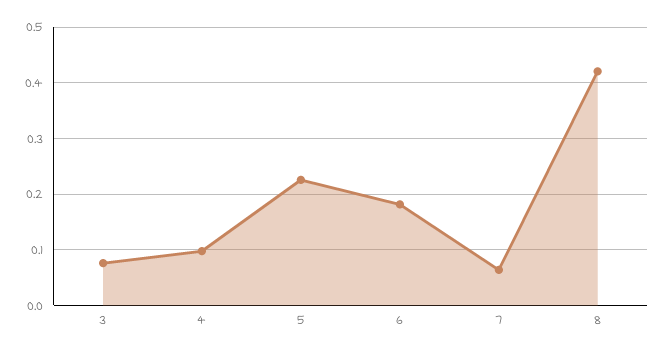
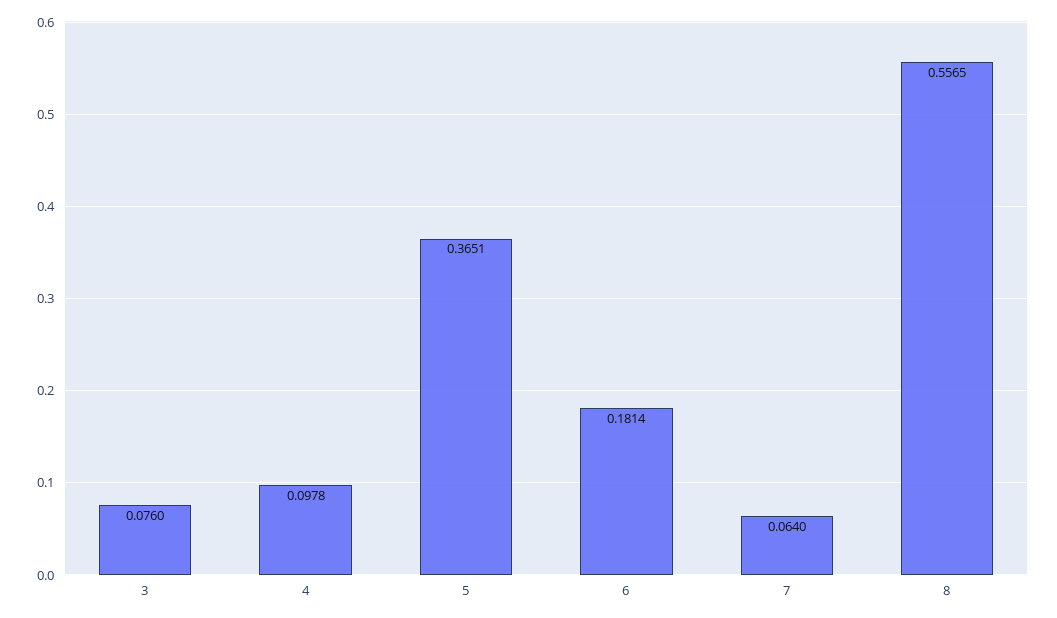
  {
    "3": 0.076,
    "4": 0.0978,
-   "5": 0.22,
+   "5": 0.3651,
    "6": 0.1814,
    "7": 0.064,
-   "8": 0.42
+   "8": 0.5565
  }

